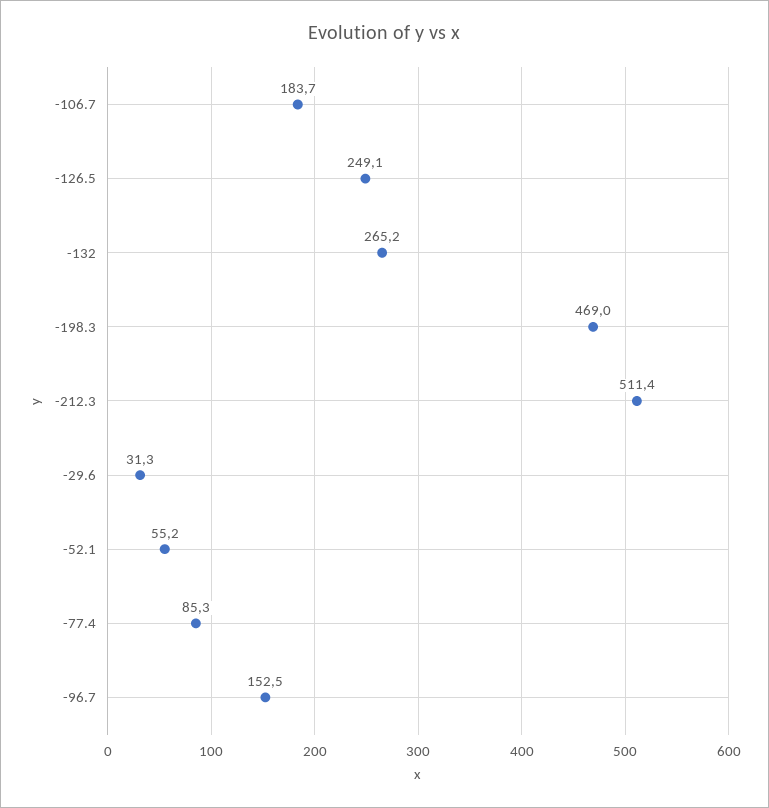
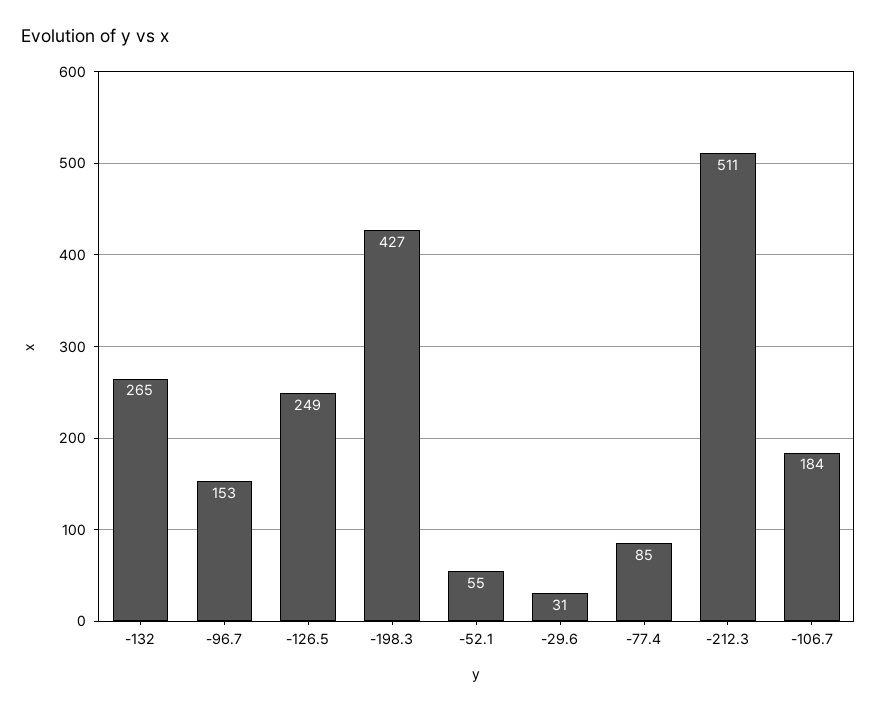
  {
    "-106.7": 183.7,
    "-126.5": 249.1,
    "-132": 265.2,
-   "-198.3": 469,
+   "-198.3": 427,
    "-212.3": 511.4,
    "-29.6": 31.3,
    "-52.1": 55.2,
    "-77.4": 85.3,
    "-96.7": 152.5
  }

